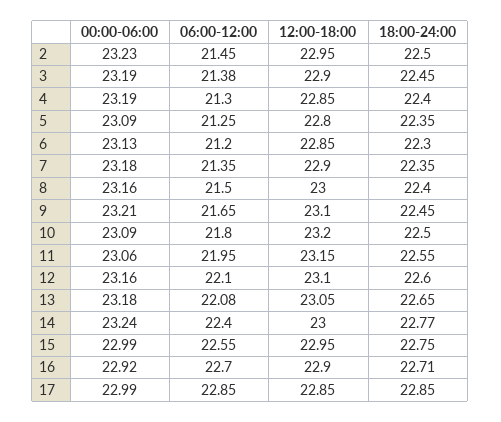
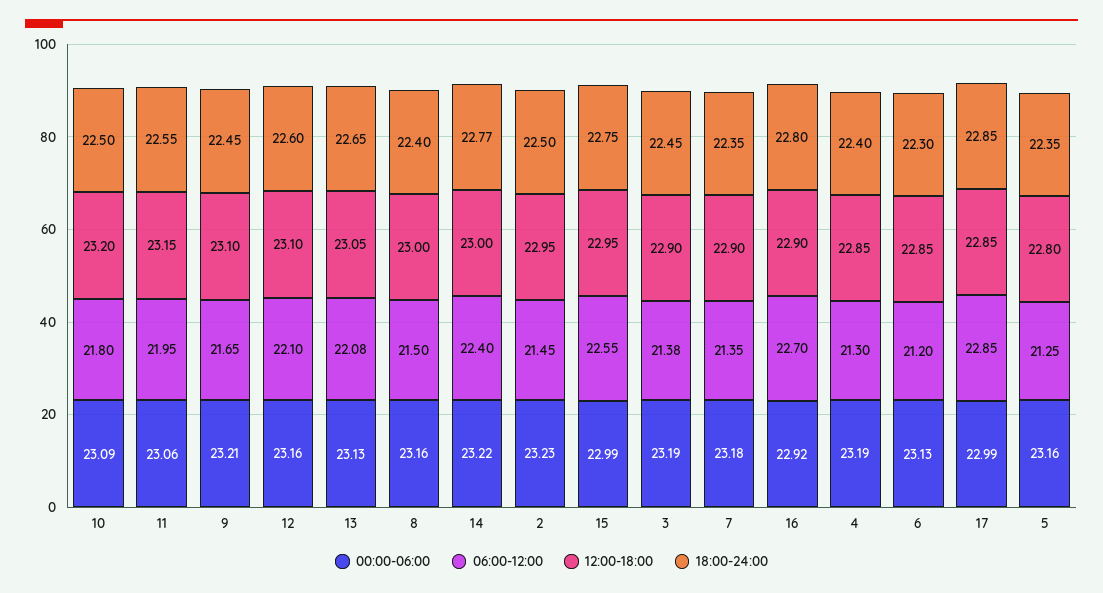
  {
    "00:00-06:00": {
      "2": 23.23,
      "3": 23.19,
      "4": 23.19,
-     "5": 23.09,
+     "5": 23.16,
      "6": 23.13,
      "7": 23.18,
      "8": 23.16,
      "9": 23.21,
      "10": 23.09,
      "11": 23.06,
      "12": 23.16,
-     "13": 23.18,
+     "13": 23.13,
-     "14": 23.24,
+     "14": 23.22,
      "15": 22.99,
      "16": 22.92,
      "17": 22.99
    },
    "06:00-12:00": {
      "2": 21.45,
      "3": 21.38,
      "4": 21.3,
      "5": 21.25,
      "6": 21.2,
      "7": 21.35,
      "8": 21.5,
      "9": 21.65,
      "10": 21.8,
      "11": 21.95,
      "12": 22.1,
      "13": 22.08,
      "14": 22.4,
      "15": 22.55,
      "16": 22.7,
      "17": 22.85
    },
    "12:00-18:00": {
      "2": 22.95,
      "3": 22.9,
      "4": 22.85,
      "5": 22.8,
      "6": 22.85,
      "7": 22.9,
      "8": 23,
      "9": 23.1,
      "10": 23.2,
      "11": 23.15,
      "12": 23.1,
      "13": 23.05,
      "14": 23,
      "15": 22.95,
      "16": 22.9,
      "17": 22.85
    },
    "18:00-24:00": {
      "2": 22.5,
      "3": 22.45,
      "4": 22.4,
      "5": 22.35,
      "6": 22.3,
      "7": 22.35,
      "8": 22.4,
      "9": 22.45,
      "10": 22.5,
      "11": 22.55,
      "12": 22.6,
      "13": 22.65,
      "14": 22.77,
      "15": 22.75,
-     "16": 22.71,
+     "16": 22.8,
      "17": 22.85
    }
  }

